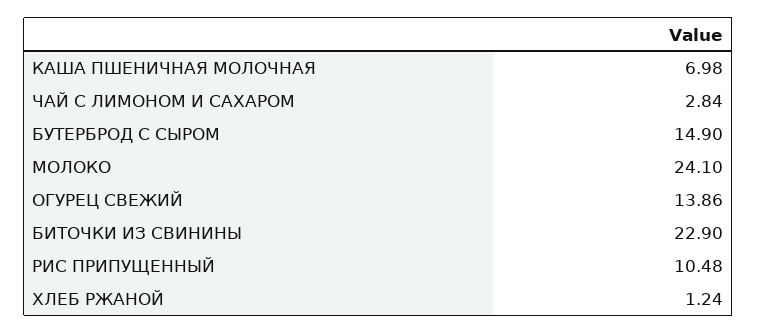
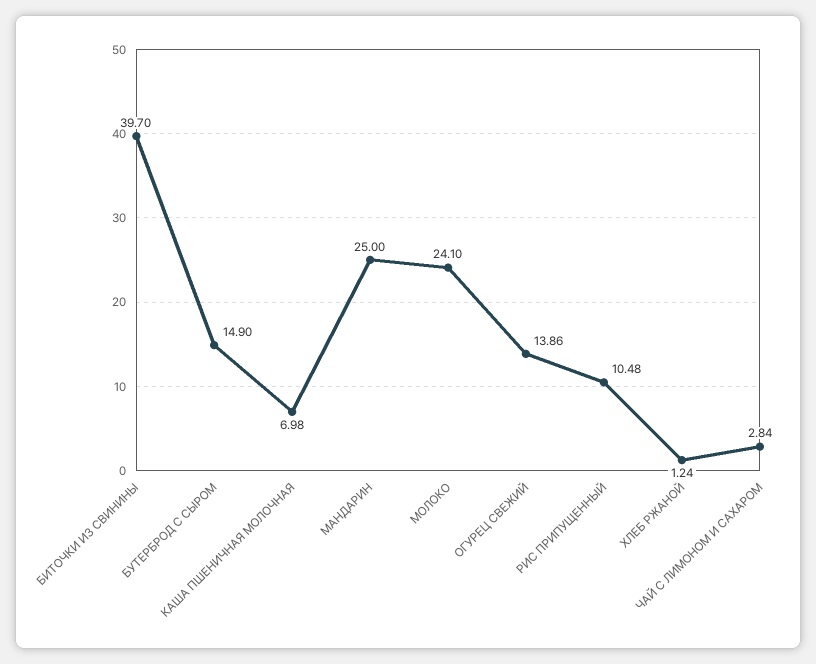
  {
    "КАША ПШЕНИЧНАЯ МОЛОЧНАЯ": 6.98,
    "ЧАЙ С ЛИМОНОМ И САХАРОМ": 2.84,
    "БУТЕРБРОД С СЫРОМ": 14.9,
    "МОЛОКО": 24.1,
    "ОГУРЕЦ СВЕЖИЙ": 13.86,
-   "БИТОЧКИ ИЗ СВИНИНЫ": 22.9,
+   "БИТОЧКИ ИЗ СВИНИНЫ": 39.7,
    "РИС ПРИПУЩЕННЫЙ": 10.48,
-   "ХЛЕБ РЖАНОЙ": 1.24
+   "ХЛЕБ РЖАНОЙ": 1.24,
+   "МАНДАРИН": 25
  }

